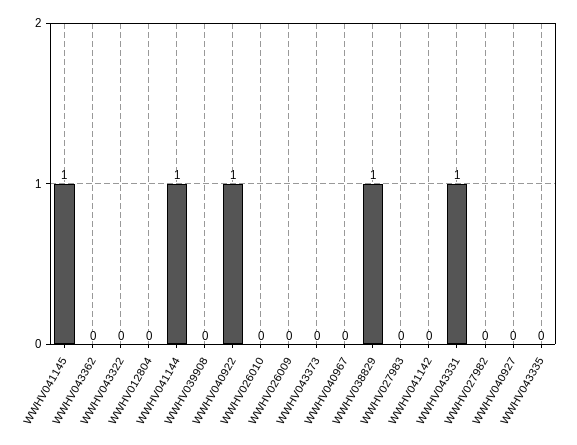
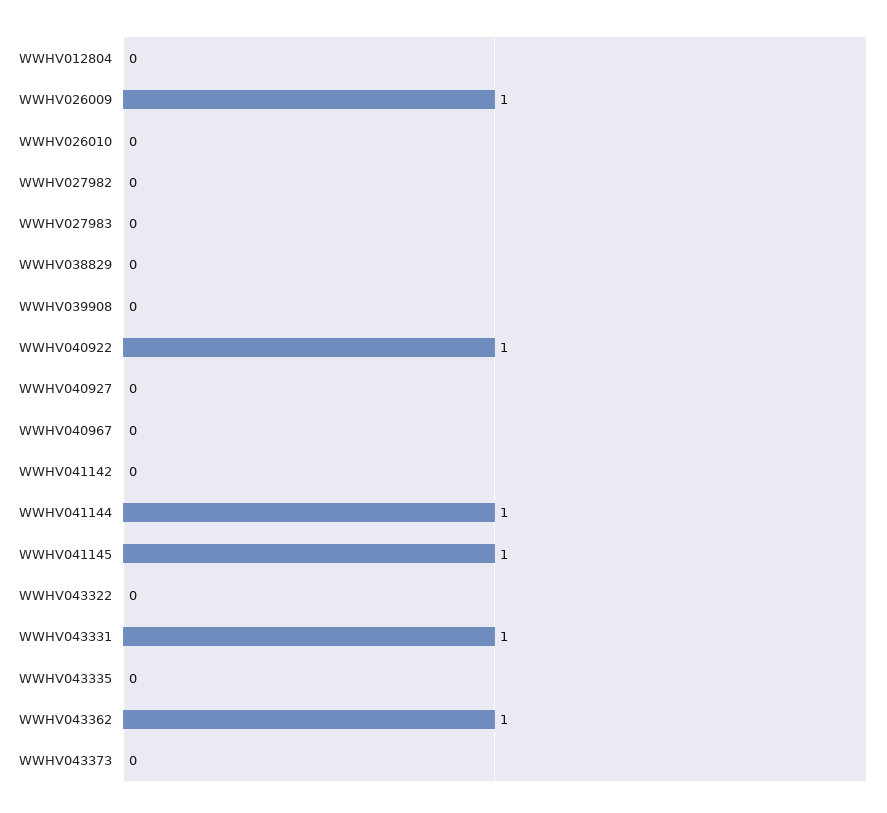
  {
    "WWHV041145": 1,
-   "WWHV043362": 0,
+   "WWHV043362": 1,
    "WWHV043322": 0,
    "WWHV012804": 0,
    "WWHV041144": 1,
    "WWHV039908": 0,
    "WWHV040922": 1,
    "WWHV026010": 0,
-   "WWHV026009": 0,
+   "WWHV026009": 1,
    "WWHV043373": 0,
    "WWHV040967": 0,
-   "WWHV038829": 1,
+   "WWHV038829": 0,
    "WWHV027983": 0,
    "WWHV041142": 0,
    "WWHV043331": 1,
    "WWHV027982": 0,
    "WWHV040927": 0,
    "WWHV043335": 0
  }

